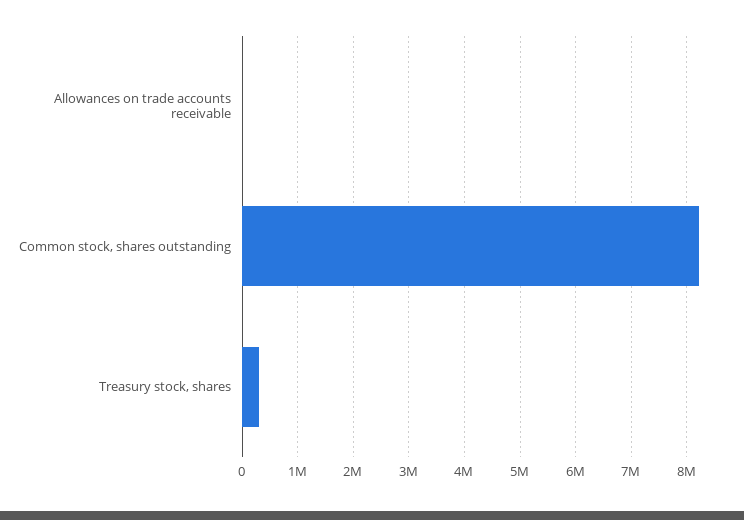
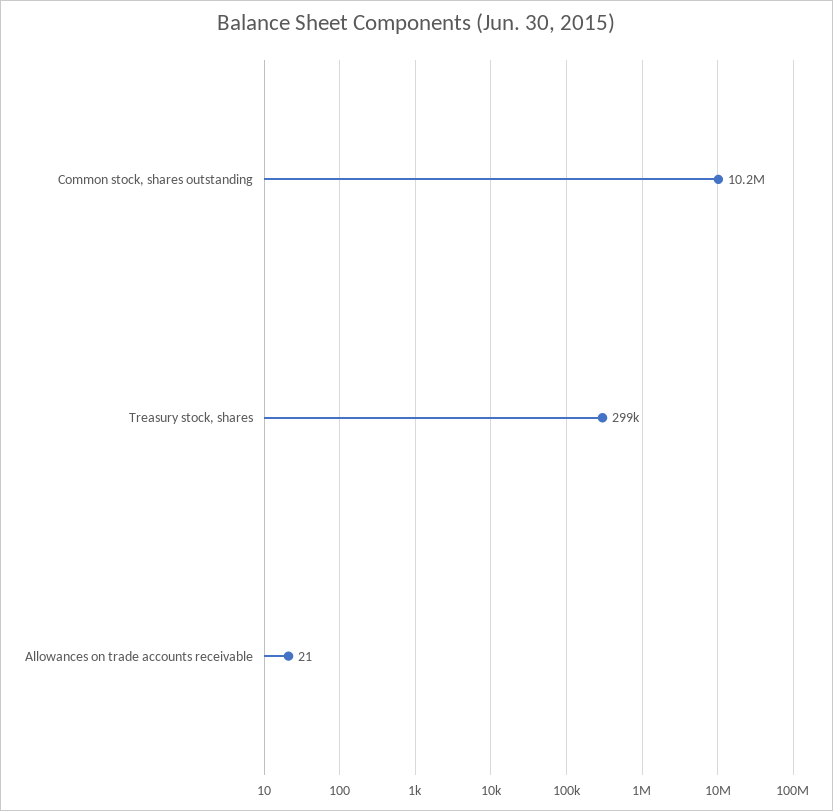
  {
    "Allowances on trade accounts receivable": 21,
-   "Common stock, shares outstanding": 8200000,
+   "Common stock, shares outstanding": 10200000,
    "Treasury stock, shares": 299000
  }

